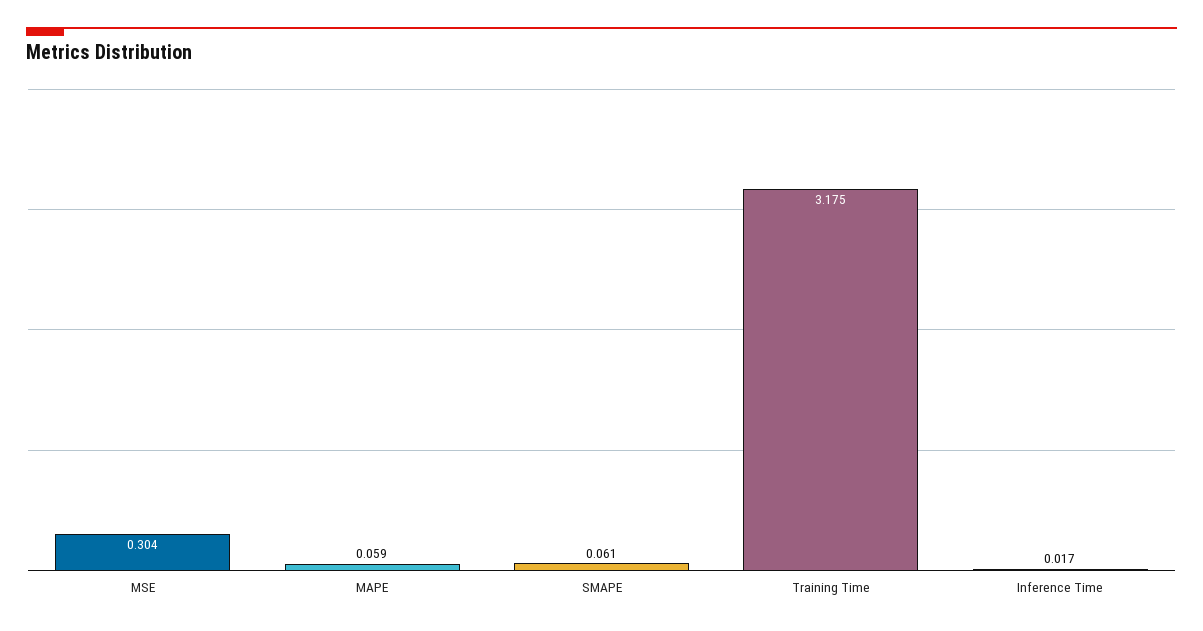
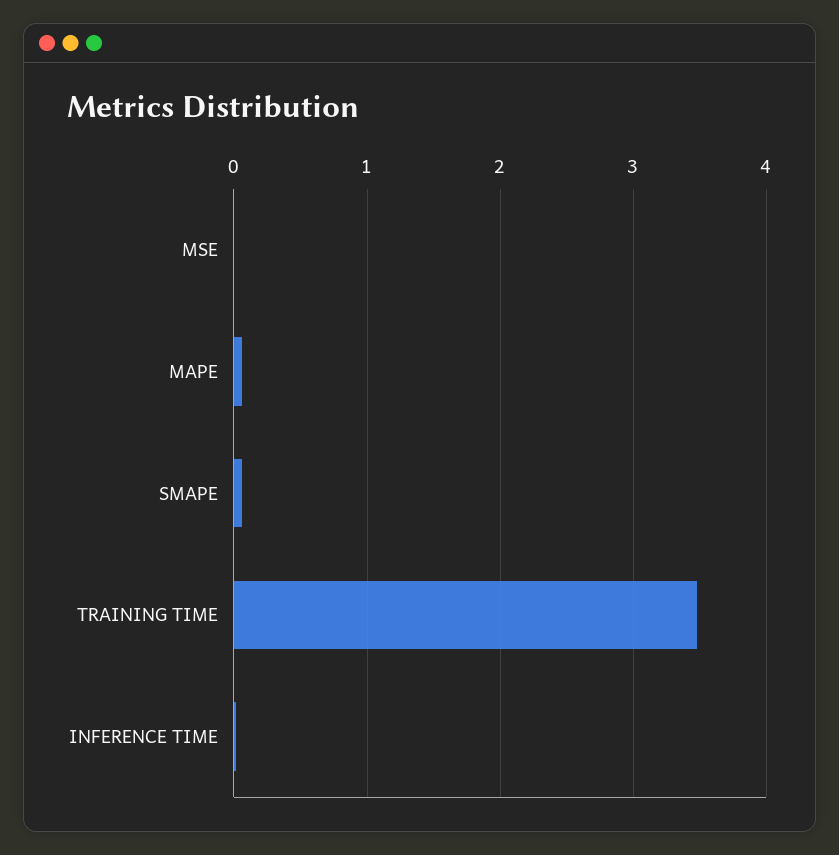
  {
-   "MSE": 0.304,
+   "MSE": 0,
    "MAPE": 0.059,
    "SMAPE": 0.061,
-   "Training Time": 3.175,
+   "Training Time": 3.5,
    "Inference Time": 0.017
  }

